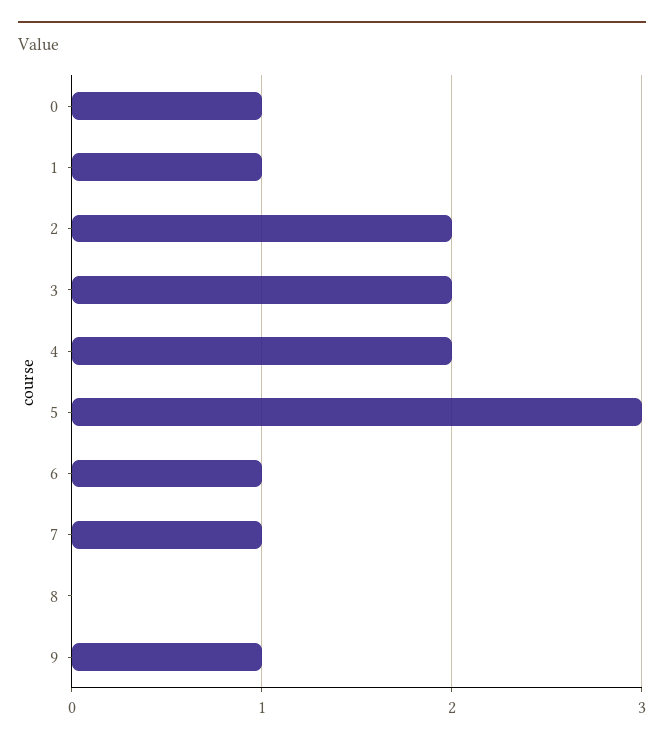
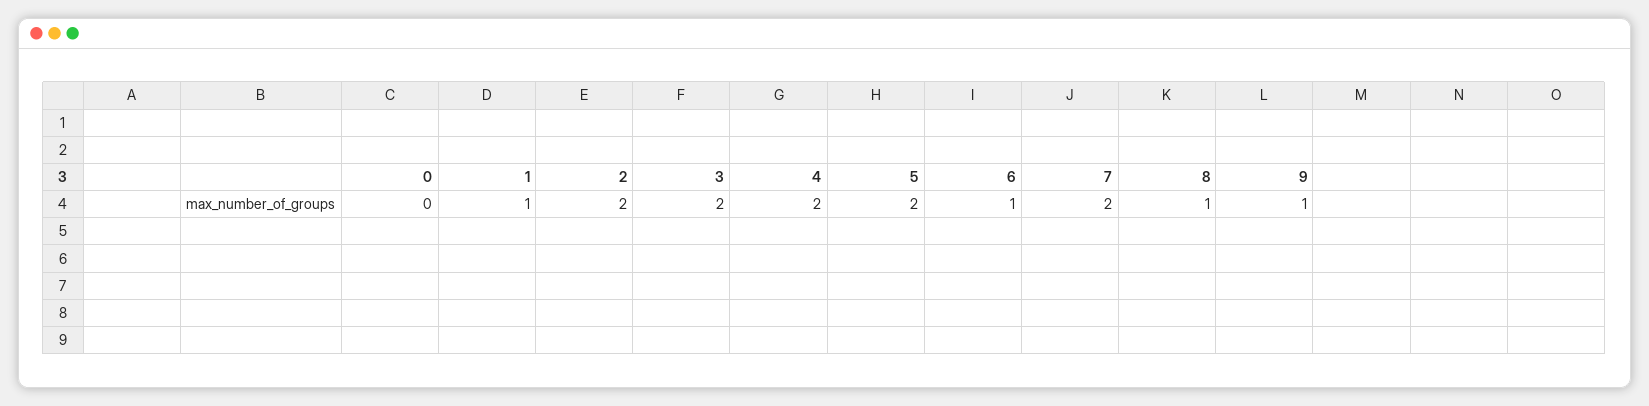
  {
-   "0": 1,
+   "0": 0,
    "1": 1,
    "2": 2,
    "3": 2,
    "4": 2,
-   "5": 3,
+   "5": 2,
    "6": 1,
-   "7": 1,
+   "7": 2,
-   "8": 0,
+   "8": 1,
    "9": 1
  }

